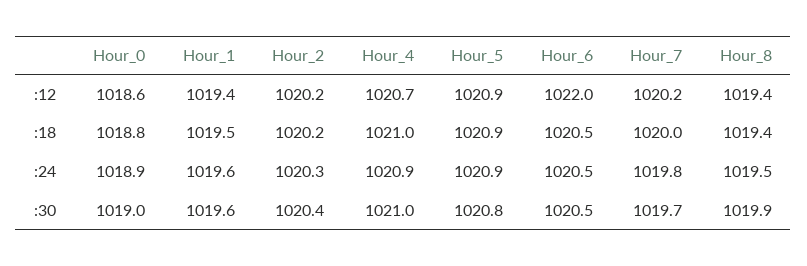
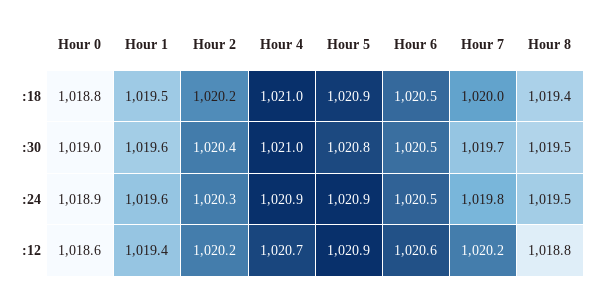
  {
    "Hour_0": {
      ":12": 1018.6,
      ":18": 1018.8,
      ":24": 1018.9,
      ":30": 1019
    },
    "Hour_1": {
      ":12": 1019.4,
      ":18": 1019.5,
      ":24": 1019.6,
      ":30": 1019.6
    },
    "Hour_2": {
      ":12": 1020.2,
      ":18": 1020.2,
      ":24": 1020.3,
      ":30": 1020.4
    },
    "Hour_4": {
      ":12": 1020.7,
      ":18": 1021,
      ":24": 1020.9,
      ":30": 1021
    },
    "Hour_5": {
      ":12": 1020.9,
      ":18": 1020.9,
      ":24": 1020.9,
      ":30": 1020.8
    },
    "Hour_6": {
-     ":12": 1022,
+     ":12": 1020.6,
      ":18": 1020.5,
      ":24": 1020.5,
      ":30": 1020.5
    },
    "Hour_7": {
      ":12": 1020.2,
      ":18": 1020,
      ":24": 1019.8,
      ":30": 1019.7
    },
    "Hour_8": {
-     ":12": 1019.4,
+     ":12": 1018.8,
      ":18": 1019.4,
      ":24": 1019.5,
-     ":30": 1019.9
+     ":30": 1019.5
    }
  }

